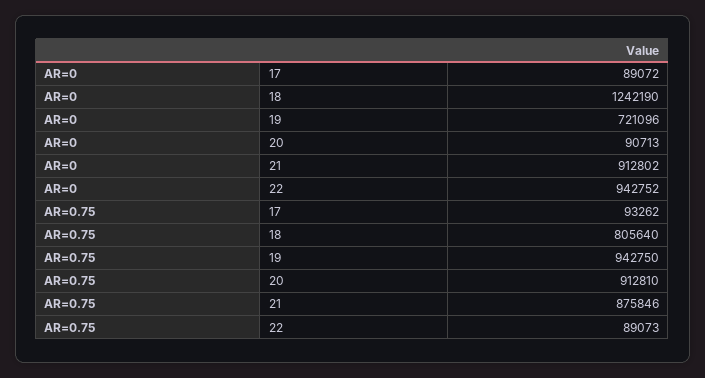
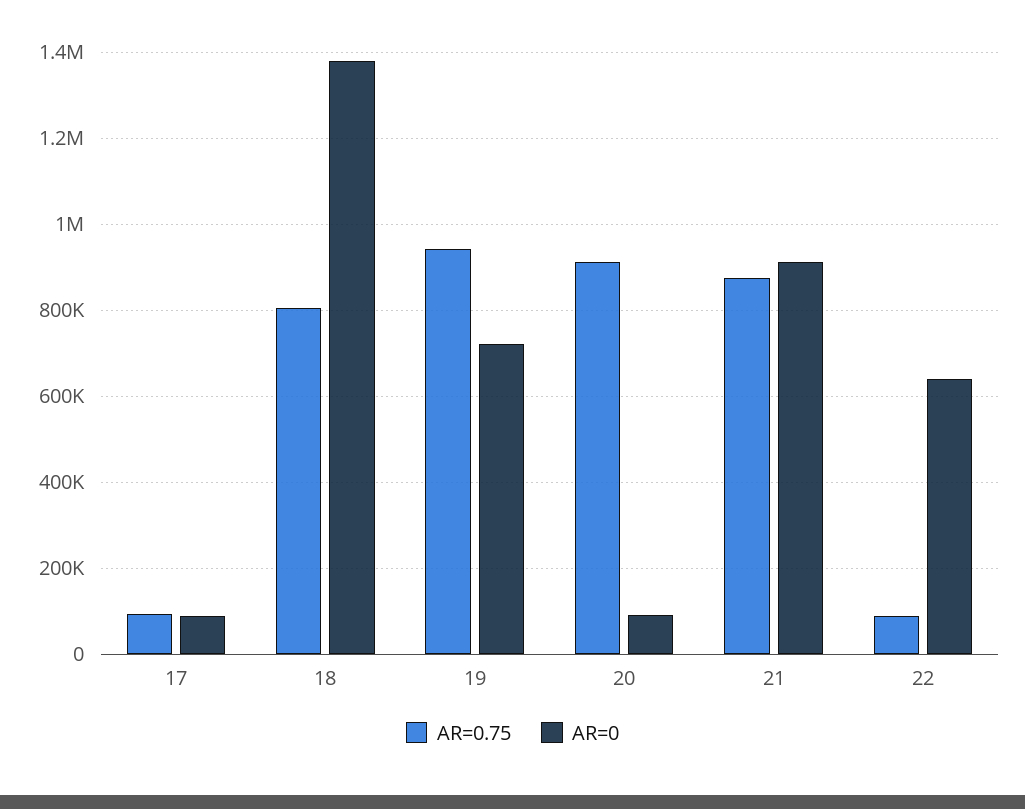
  {
    "AR=0": {
      "17": 89072,
-     "18": 1242190,
+     "18": 1380000,
      "19": 721096,
      "20": 90713,
      "21": 912802,
-     "22": 942752
+     "22": 640000
    },
    "AR=0.75": {
      "17": 93262,
      "18": 805640,
      "19": 942750,
      "20": 912810,
      "21": 875846,
      "22": 89073
    }
  }

